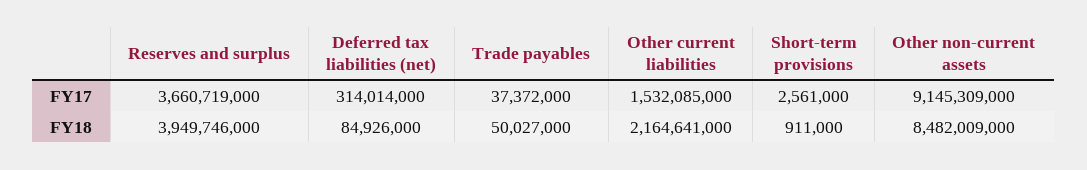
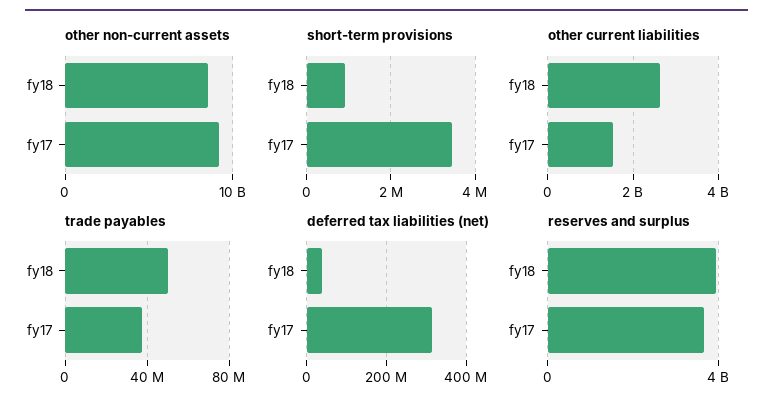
  {
    "Reserves and surplus": {
      "FY17": 3660719000,
      "FY18": 3949746000
    },
    "Deferred tax liabilities (net)": {
      "FY17": 314014000,
-     "FY18": 84926000
+     "FY18": 40000000
    },
    "Trade payables": {
      "FY17": 37372000,
      "FY18": 50027000
    },
    "Other current liabilities": {
      "FY17": 1532085000,
-     "FY18": 2164641000
+     "FY18": 2600000000
    },
    "Short-term provisions": {
-     "FY17": 2561000,
+     "FY17": 3400000,
      "FY18": 911000
    },
    "Other non-current assets": {
      "FY17": 9145309000,
      "FY18": 8482009000
    }
  }

